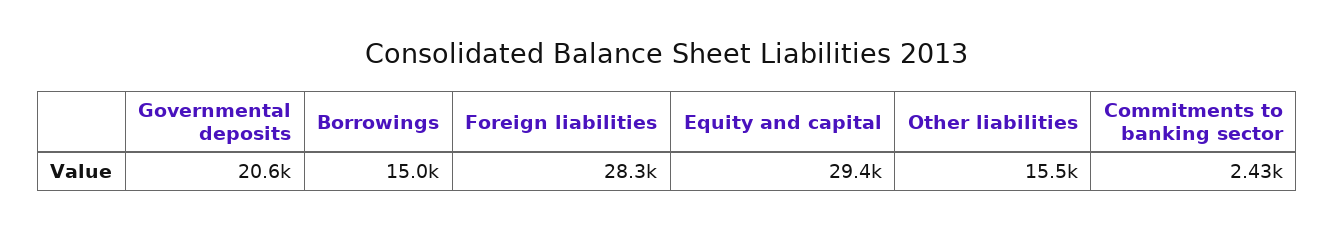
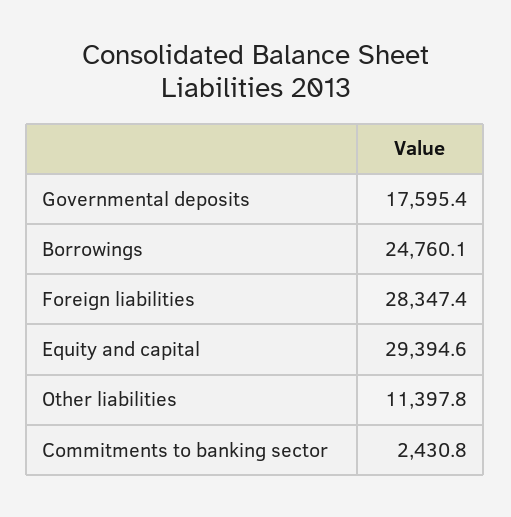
  {
-   "Governmental deposits": 20600,
+   "Governmental deposits": 17595.4,
-   "Borrowings": 15000,
+   "Borrowings": 24760.1,
    "Foreign liabilities": 28347.4,
    "Equity and capital": 29394.6,
-   "Other liabilities": 15500,
+   "Other liabilities": 11397.8,
    "Commitments to banking sector": 2430.8
  }

